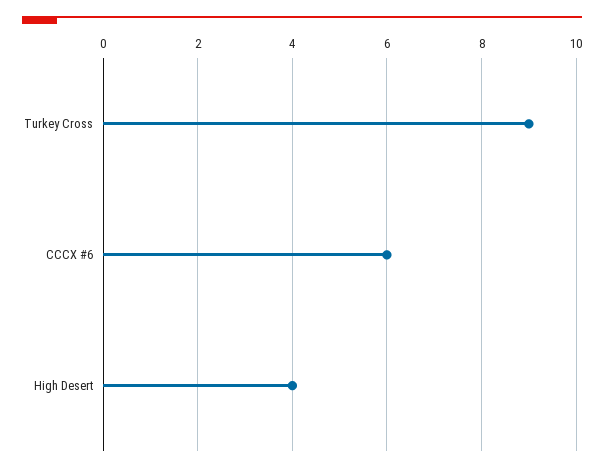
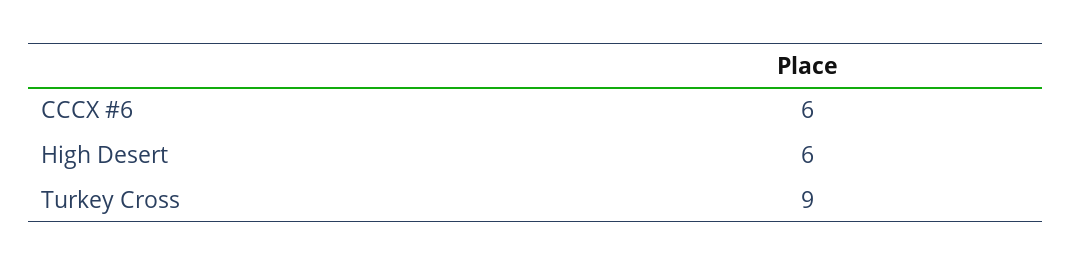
  {
    "Turkey Cross": 9,
    "CCCX #6": 6,
-   "High Desert": 4
+   "High Desert": 6
  }

